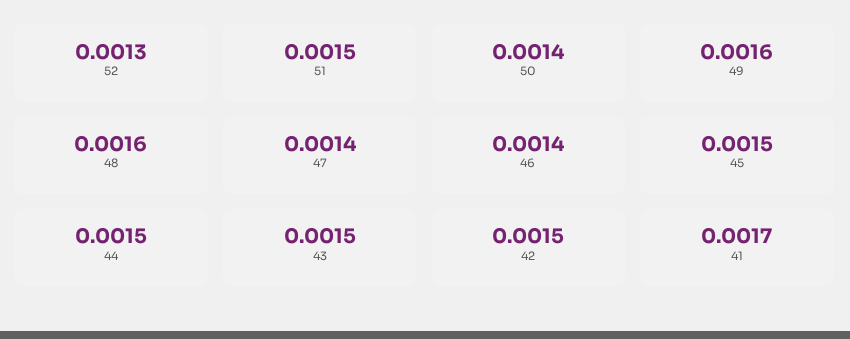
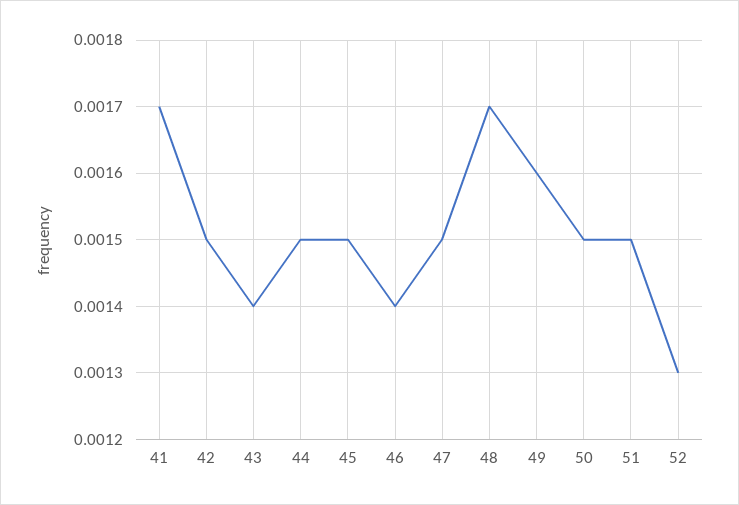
  {
    "52": 0.0013,
    "51": 0.0015,
-   "50": 0.0014,
+   "50": 0.0015,
    "49": 0.0016,
-   "48": 0.0016,
+   "48": 0.0017,
-   "47": 0.0014,
+   "47": 0.0015,
    "46": 0.0014,
    "45": 0.0015,
    "44": 0.0015,
-   "43": 0.0015,
+   "43": 0.0014,
    "42": 0.0015,
    "41": 0.0017
  }

